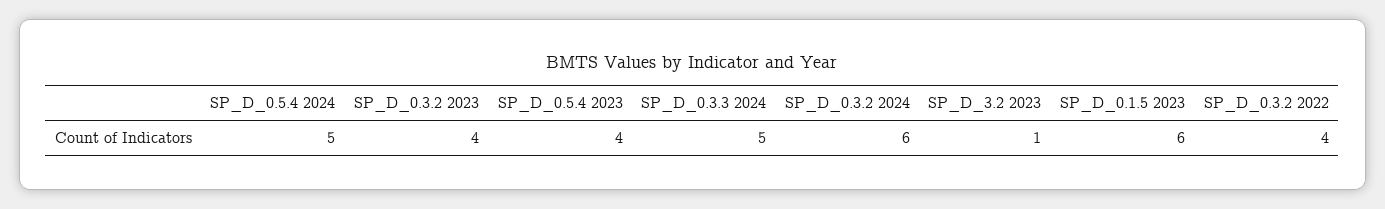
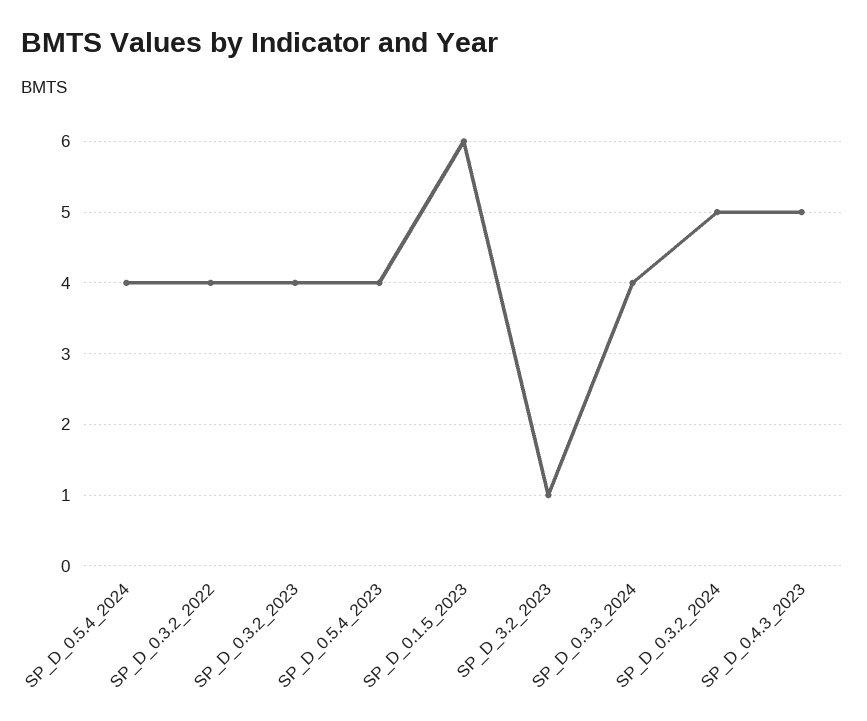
  {
-   "SP_D_0.5.4 2024": 5,
+   "SP_D_0.5.4 2024": 4,
    "SP_D_0.3.2 2023": 4,
    "SP_D_0.5.4 2023": 4,
-   "SP_D_0.3.3 2024": 5,
+   "SP_D_0.3.3 2024": 4,
-   "SP_D_0.3.2 2024": 6,
+   "SP_D_0.3.2 2024": 5,
    "SP_D_3.2 2023": 1,
    "SP_D_0.1.5 2023": 6,
-   "SP_D_0.3.2 2022": 4
+   "SP_D_0.3.2 2022": 4,
+   "SP_D_0.4.3_2023": 5
  }

